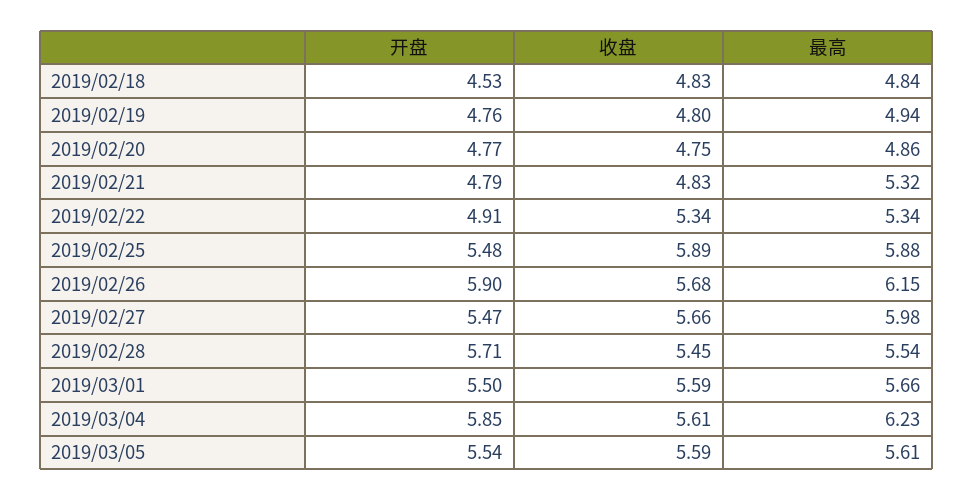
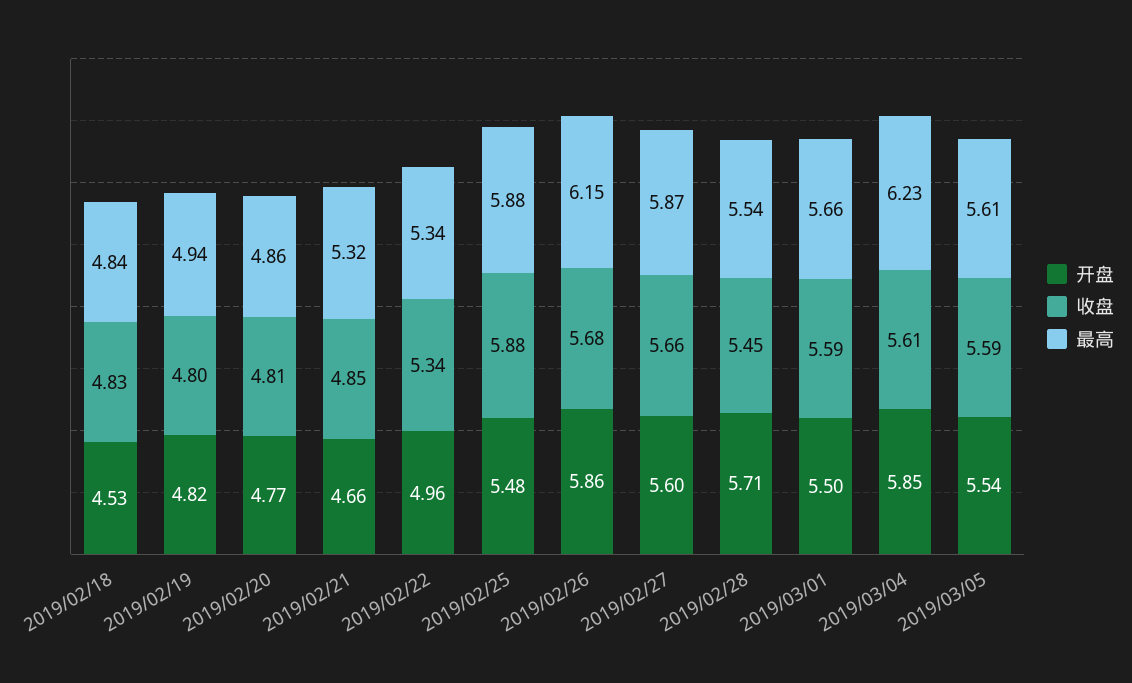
  {
    "开盘": {
      "2019/02/18": 4.53,
-     "2019/02/19": 4.76,
+     "2019/02/19": 4.82,
      "2019/02/20": 4.77,
-     "2019/02/21": 4.79,
+     "2019/02/21": 4.66,
-     "2019/02/22": 4.91,
+     "2019/02/22": 4.96,
      "2019/02/25": 5.48,
-     "2019/02/26": 5.9,
+     "2019/02/26": 5.86,
-     "2019/02/27": 5.47,
+     "2019/02/27": 5.6,
      "2019/02/28": 5.71,
      "2019/03/01": 5.5,
      "2019/03/04": 5.85,
      "2019/03/05": 5.54
    },
    "收盘": {
      "2019/02/18": 4.83,
      "2019/02/19": 4.8,
-     "2019/02/20": 4.75,
+     "2019/02/20": 4.81,
-     "2019/02/21": 4.83,
+     "2019/02/21": 4.85,
      "2019/02/22": 5.34,
-     "2019/02/25": 5.89,
+     "2019/02/25": 5.88,
      "2019/02/26": 5.68,
      "2019/02/27": 5.66,
      "2019/02/28": 5.45,
      "2019/03/01": 5.59,
      "2019/03/04": 5.61,
      "2019/03/05": 5.59
    },
    "最高": {
      "2019/02/18": 4.84,
      "2019/02/19": 4.94,
      "2019/02/20": 4.86,
      "2019/02/21": 5.32,
      "2019/02/22": 5.34,
      "2019/02/25": 5.88,
      "2019/02/26": 6.15,
-     "2019/02/27": 5.98,
+     "2019/02/27": 5.87,
      "2019/02/28": 5.54,
      "2019/03/01": 5.66,
      "2019/03/04": 6.23,
      "2019/03/05": 5.61
    }
  }

